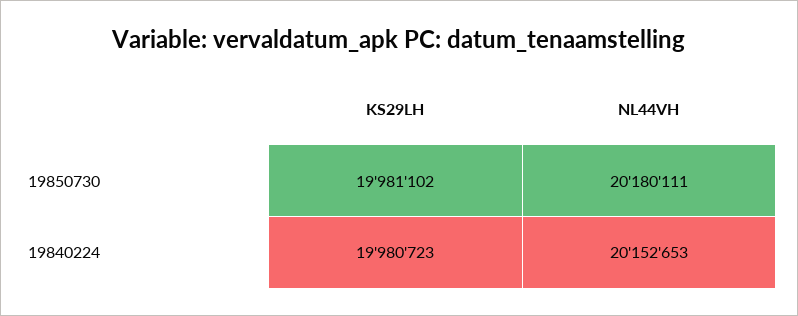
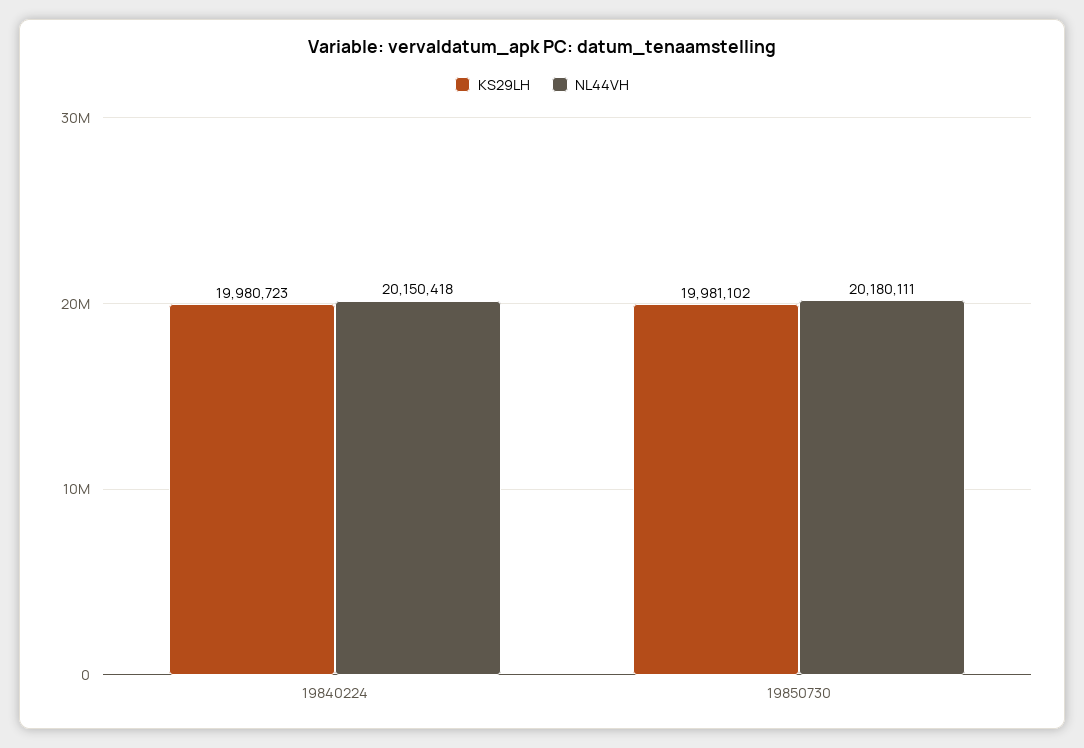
  {
    "KS29LH": {
      "19850730": 19981102,
      "19840224": 19980723
    },
    "NL44VH": {
      "19850730": 20180111,
-     "19840224": 20152653
+     "19840224": 20150418
    }
  }

